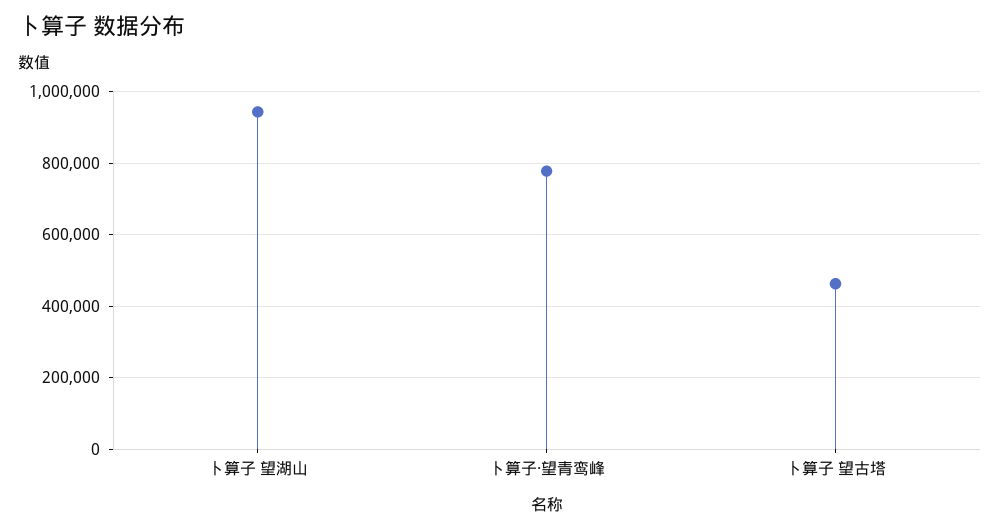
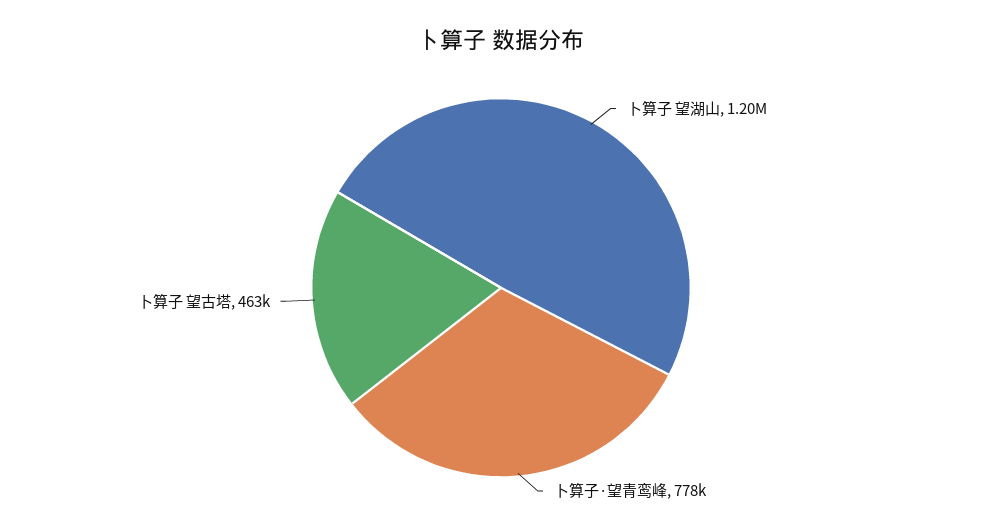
  {
-   "卜算子 望湖山": 940000,
+   "卜算子 望湖山": 1200000,
    "卜算子·望青鸾峰": 778000,
    "卜算子 望古塔": 463000
  }

